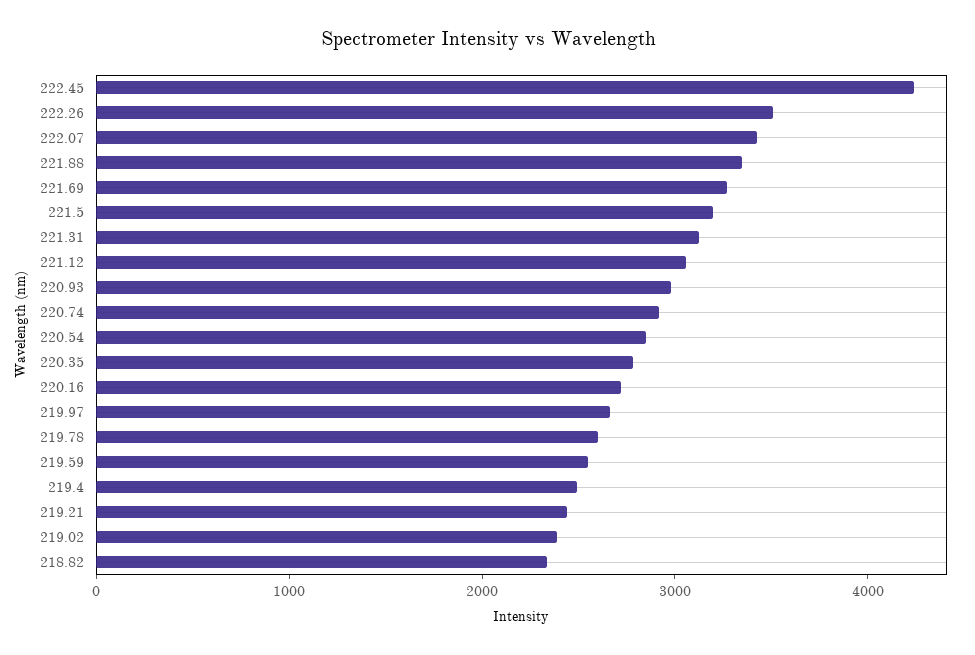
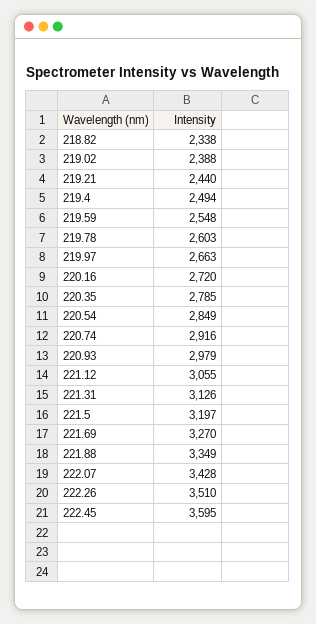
  {
-   "222.45": 4200,
+   "222.45": 3595,
    "222.26": 3510,
    "222.07": 3428,
    "221.88": 3349,
    "221.69": 3270,
    "221.5": 3197,
    "221.31": 3126,
    "221.12": 3055,
    "220.93": 2979,
    "220.74": 2916,
    "220.54": 2849,
    "220.35": 2785,
    "220.16": 2720,
    "219.97": 2663,
    "219.78": 2603,
    "219.59": 2548,
    "219.4": 2494,
    "219.21": 2440,
    "219.02": 2388,
    "218.82": 2338
  }

